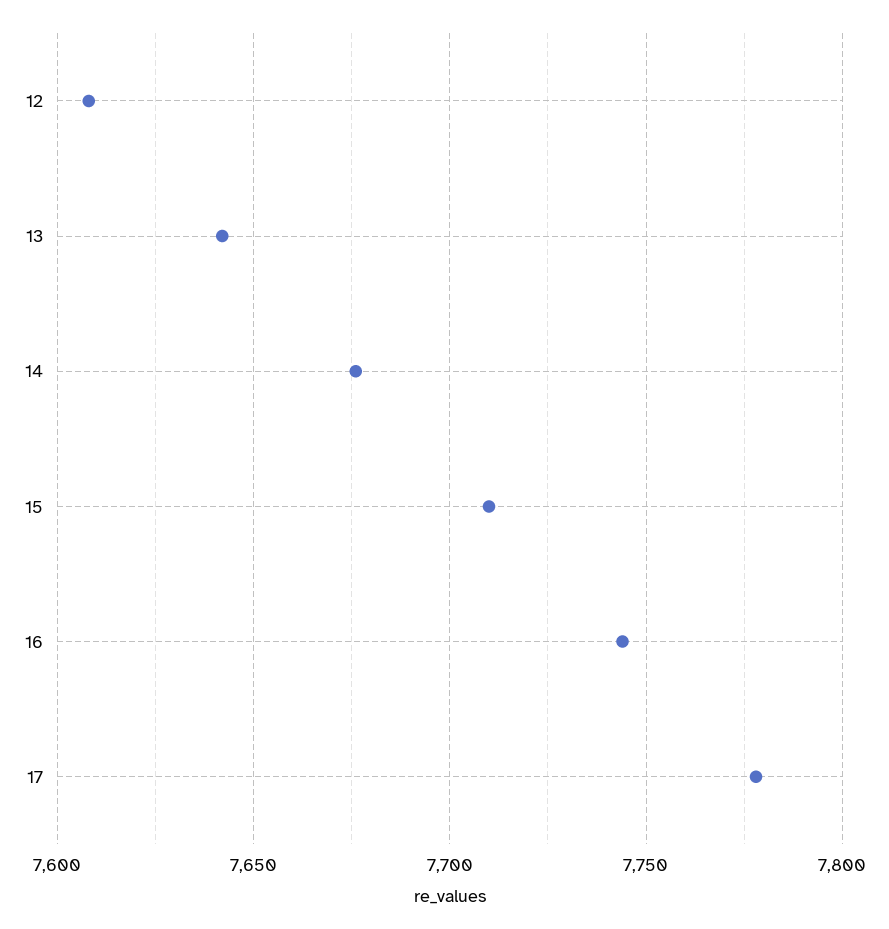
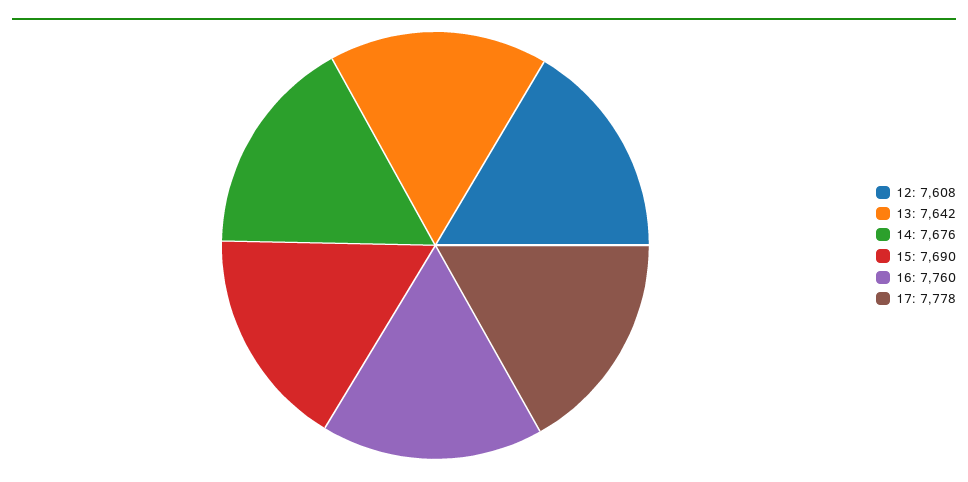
  {
    "12": 7608,
    "13": 7642,
    "14": 7676,
-   "15": 7710,
+   "15": 7690,
-   "16": 7745,
+   "16": 7760,
    "17": 7778
  }

